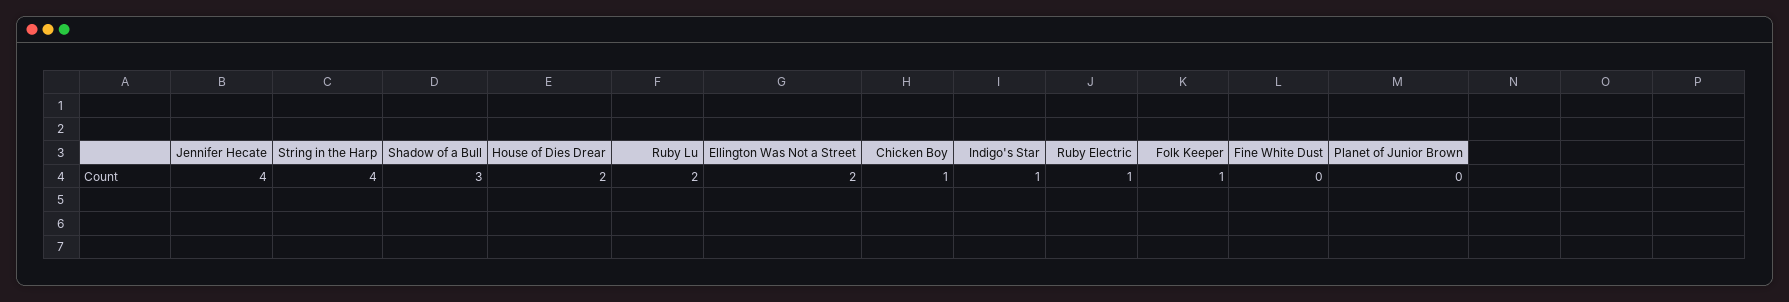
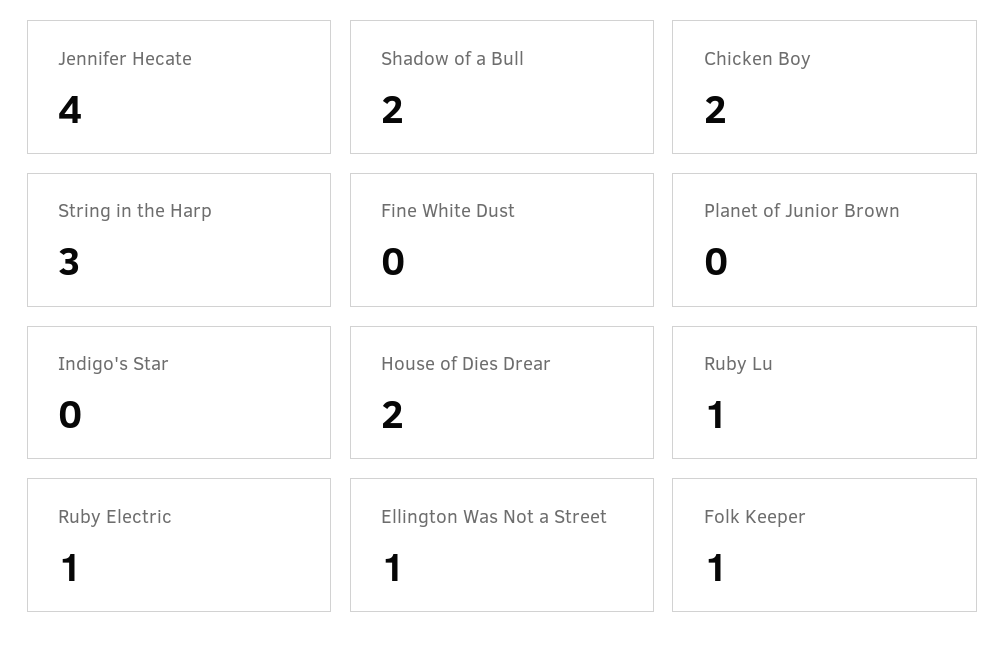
  {
    "Jennifer Hecate": 4,
-   "String in the Harp": 4,
+   "String in the Harp": 3,
-   "Shadow of a Bull": 3,
+   "Shadow of a Bull": 2,
    "House of Dies Drear": 2,
-   "Ruby Lu": 2,
+   "Ruby Lu": 1,
-   "Ellington Was Not a Street": 2,
+   "Ellington Was Not a Street": 1,
-   "Chicken Boy": 1,
+   "Chicken Boy": 2,
-   "Indigo's Star": 1,
+   "Indigo's Star": 0,
    "Ruby Electric": 1,
    "Folk Keeper": 1,
    "Fine White Dust": 0,
    "Planet of Junior Brown": 0
  }

